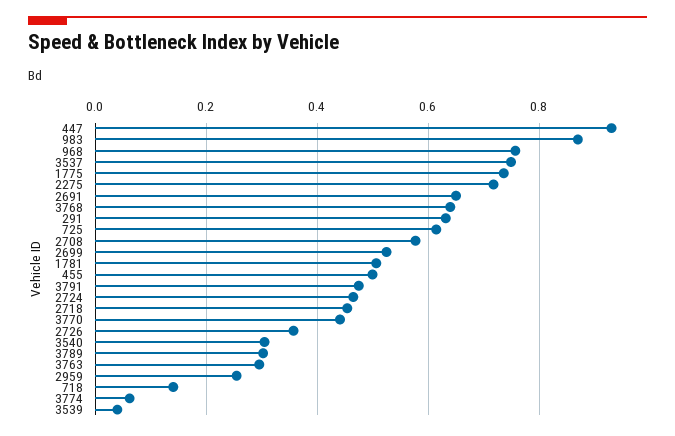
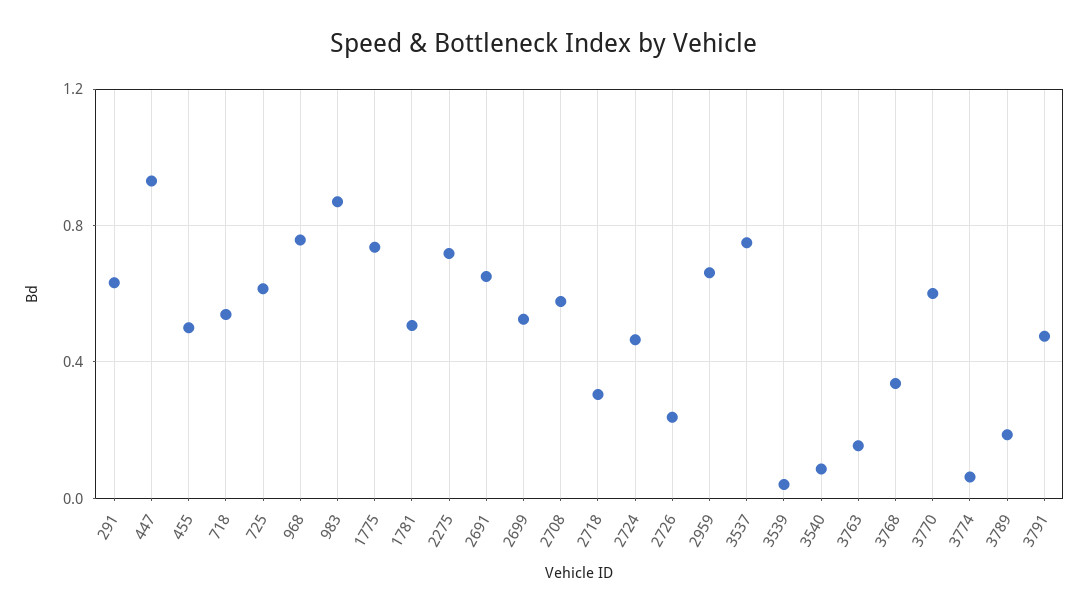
  {
    "447": 0.94,
    "983": 0.86,
    "968": 0.76,
    "3537": 0.74,
    "1775": 0.74,
    "2275": 0.72,
    "2691": 0.64,
-   "3768": 0.64,
+   "3768": 0.35,
    "291": 0.64,
    "725": 0.62,
    "2708": 0.58,
    "2699": 0.52,
    "1781": 0.5,
    "455": 0.5,
    "3791": 0.48,
    "2724": 0.46,
-   "2718": 0.46,
+   "2718": 0.3,
-   "3770": 0.44,
+   "3770": 0.6,
-   "2726": 0.36,
+   "2726": 0.25,
-   "3540": 0.3,
+   "3540": 0.1,
-   "3789": 0.3,
+   "3789": 0.2,
-   "3763": 0.3,
+   "3763": 0.15,
-   "2959": 0.26,
+   "2959": 0.65,
-   "718": 0.14,
+   "718": 0.55,
    "3774": 0.06,
    "3539": 0.04
  }

